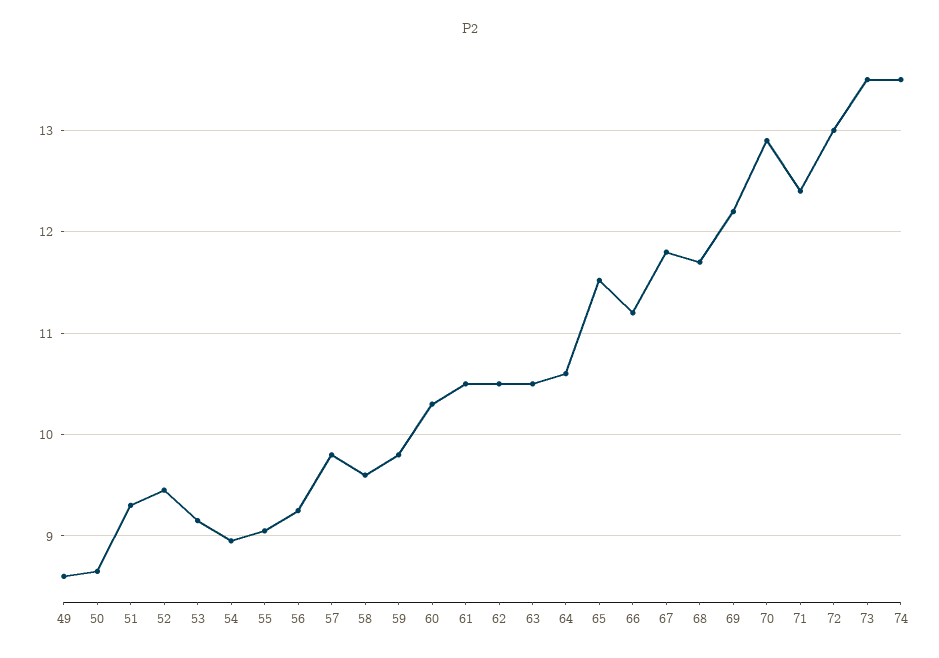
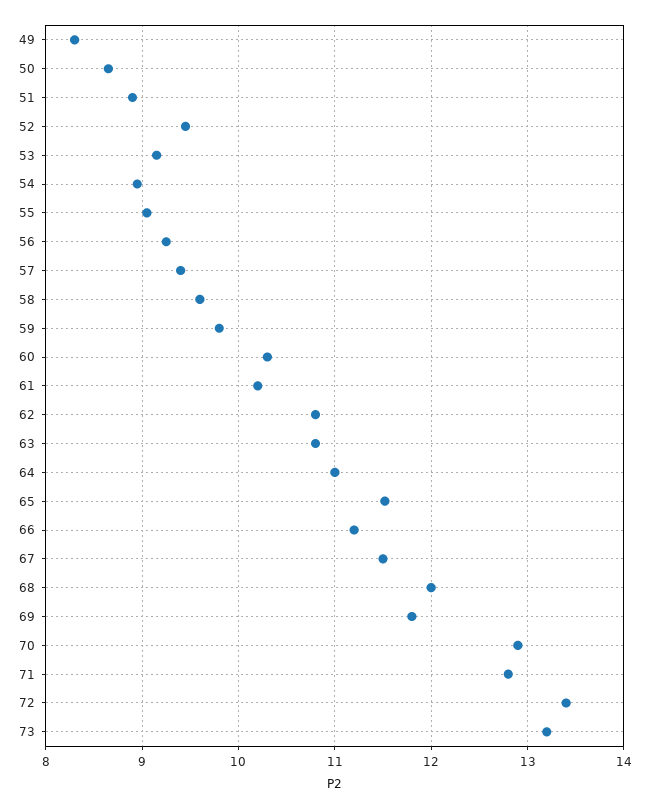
  {
-   "49": 8.6,
+   "49": 8.3,
    "50": 8.7,
-   "51": 9.3,
+   "51": 8.9,
    "52": 9.5,
    "53": 9.2,
    "54": 9,
    "55": 9.1,
    "56": 9.3,
-   "57": 9.8,
+   "57": 9.4,
    "58": 9.6,
    "59": 9.8,
    "60": 10.3,
-   "61": 10.5,
+   "61": 10.2,
-   "62": 10.5,
+   "62": 10.8,
-   "63": 10.5,
+   "63": 10.8,
-   "64": 10.6,
+   "64": 11,
    "65": 11.5,
    "66": 11.2,
-   "67": 11.8,
+   "67": 11.5,
-   "68": 11.7,
+   "68": 12,
-   "69": 12.2,
+   "69": 11.8,
    "70": 12.9,
-   "71": 12.4,
+   "71": 12.8,
-   "72": 13,
+   "72": 13.4,
-   "73": 13.5,
+   "73": 13.2
-   "74": 13.5
  }

